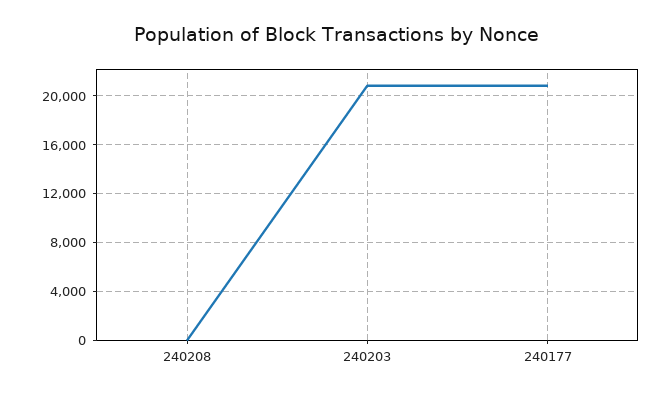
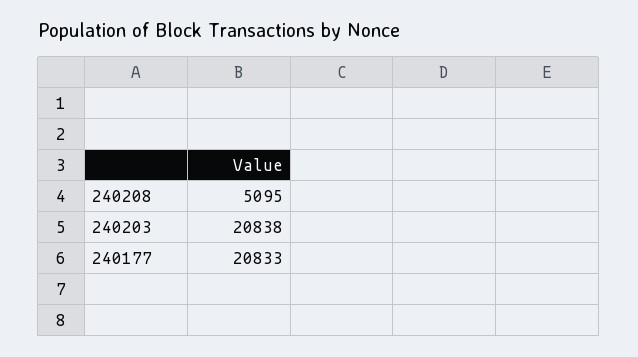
  {
-   "240208": 0,
+   "240208": 5095,
    "240203": 20838,
    "240177": 20833
  }

